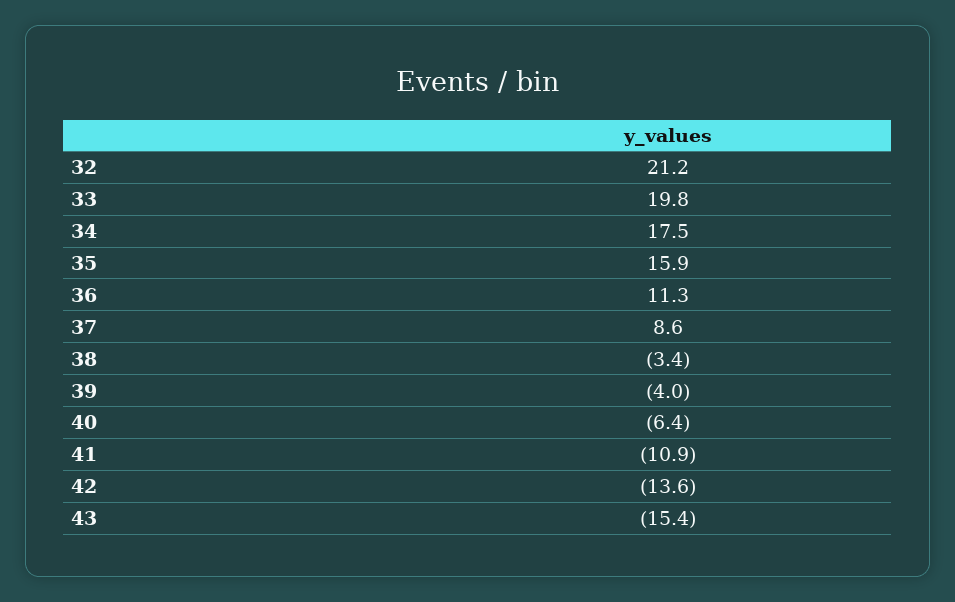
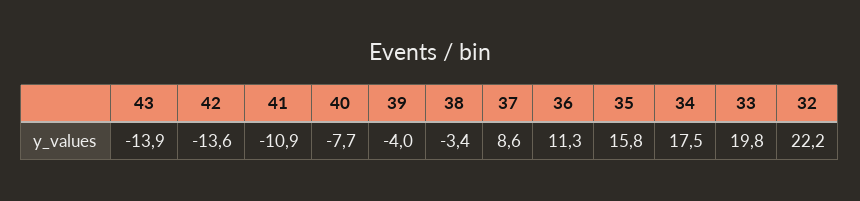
  {
-   "32": 21.2,
+   "32": 22.2,
    "33": 19.8,
    "34": 17.5,
-   "35": 15.9,
+   "35": 15.8,
    "36": 11.3,
    "37": 8.6,
    "38": -3.4,
    "39": -4,
-   "40": -6.4,
+   "40": -7.7,
    "41": -10.9,
    "42": -13.6,
-   "43": -15.4
+   "43": -13.9
  }

